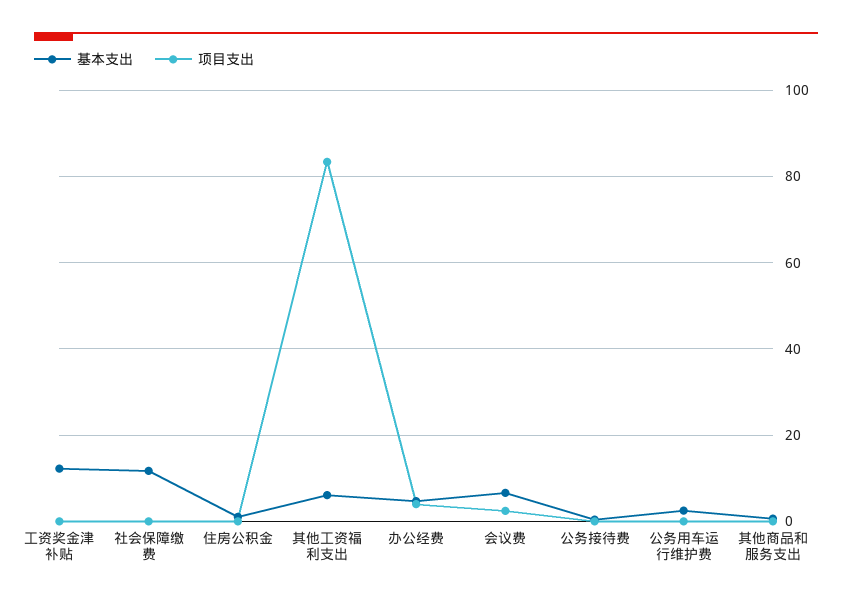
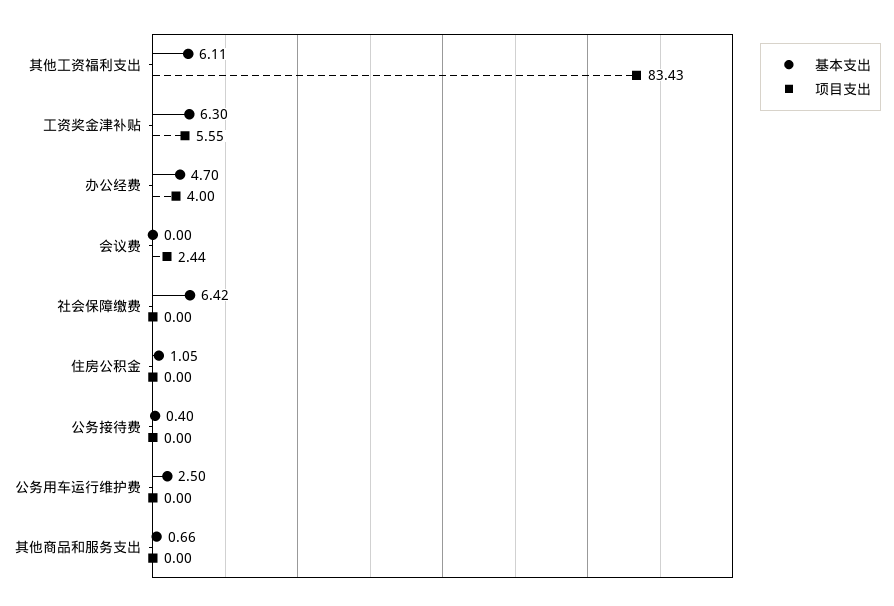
  {
    "基本支出": {
-     "工资奖金津补贴": 12,
+     "工资奖金津补贴": 6.3,
-     "社会保障缴费": 12,
+     "社会保障缴费": 6.42,
      "住房公积金": 1.05,
      "其他工资福利支出": 6.11,
      "办公经费": 4.7,
-     "会议费": 6,
+     "会议费": 0,
      "公务接待费": 0.4,
      "公务用车运行维护费": 2.5,
      "其他商品和服务支出": 0.66
    },
    "项目支出": {
-     "工资奖金津补贴": 0,
+     "工资奖金津补贴": 5.55,
      "社会保障缴费": 0,
      "住房公积金": 0,
      "其他工资福利支出": 83.43,
      "办公经费": 4,
      "会议费": 2.44,
      "公务接待费": 0,
      "公务用车运行维护费": 0,
      "其他商品和服务支出": 0
    }
  }

